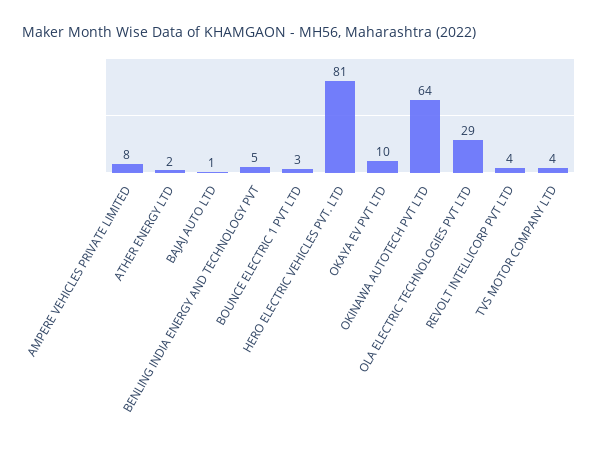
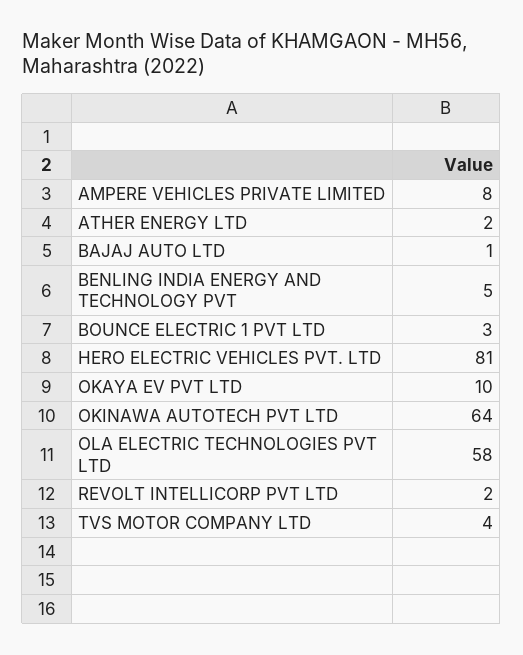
  {
    "AMPERE VEHICLES PRIVATE LIMITED": 8,
    "ATHER ENERGY LTD": 2,
    "BAJAJ AUTO LTD": 1,
    "BENLING INDIA ENERGY AND TECHNOLOGY PVT": 5,
    "BOUNCE ELECTRIC 1 PVT LTD": 3,
    "HERO ELECTRIC VEHICLES PVT. LTD": 81,
    "OKAYA EV PVT LTD": 10,
    "OKINAWA AUTOTECH PVT LTD": 64,
-   "OLA ELECTRIC TECHNOLOGIES PVT LTD": 29,
+   "OLA ELECTRIC TECHNOLOGIES PVT LTD": 58,
-   "REVOLT INTELLICORP PVT LTD": 4,
+   "REVOLT INTELLICORP PVT LTD": 2,
    "TVS MOTOR COMPANY LTD": 4
  }

